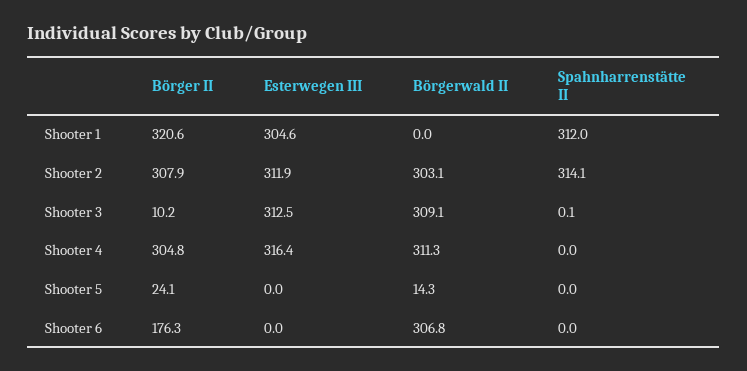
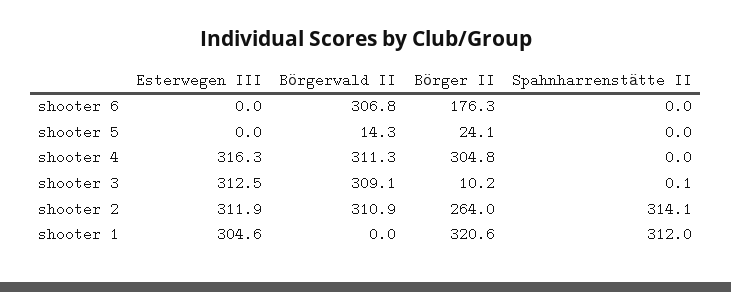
  {
    "Börger II": {
      "Shooter 1": 320.6,
-     "Shooter 2": 307.9,
+     "Shooter 2": 264,
      "Shooter 3": 10.2,
      "Shooter 4": 304.8,
      "Shooter 5": 24.1,
      "Shooter 6": 176.3
    },
    "Esterwegen III": {
      "Shooter 1": 304.6,
      "Shooter 2": 311.9,
      "Shooter 3": 312.5,
-     "Shooter 4": 316.4,
+     "Shooter 4": 316.3,
      "Shooter 5": 0,
      "Shooter 6": 0
    },
    "Börgerwald II": {
      "Shooter 1": 0,
-     "Shooter 2": 303.1,
+     "Shooter 2": 310.9,
      "Shooter 3": 309.1,
      "Shooter 4": 311.3,
      "Shooter 5": 14.3,
      "Shooter 6": 306.8
    },
    "Spahnharrenstätte II": {
      "Shooter 1": 312,
      "Shooter 2": 314.1,
      "Shooter 3": 0.1,
      "Shooter 4": 0,
      "Shooter 5": 0,
      "Shooter 6": 0
    }
  }

